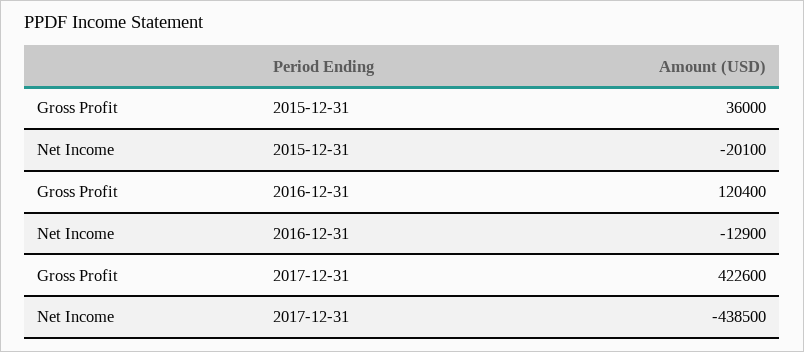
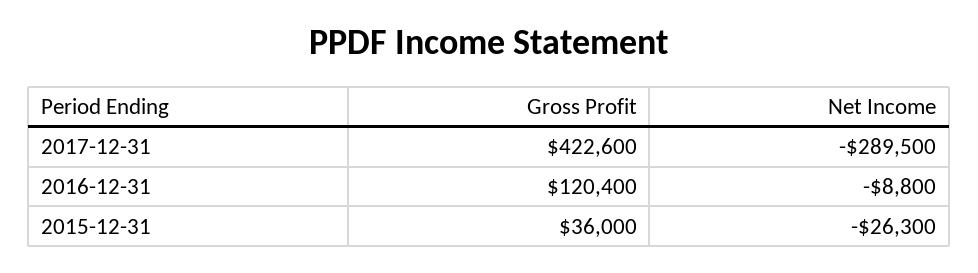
  {
    "Gross Profit": {
      "2015-12-31": 36000,
      "2016-12-31": 120400,
      "2017-12-31": 422600
    },
    "Net Income": {
-     "2015-12-31": -20100,
+     "2015-12-31": -26300,
-     "2016-12-31": -12900,
+     "2016-12-31": -8800,
-     "2017-12-31": -438500
+     "2017-12-31": -289500
    }
  }

